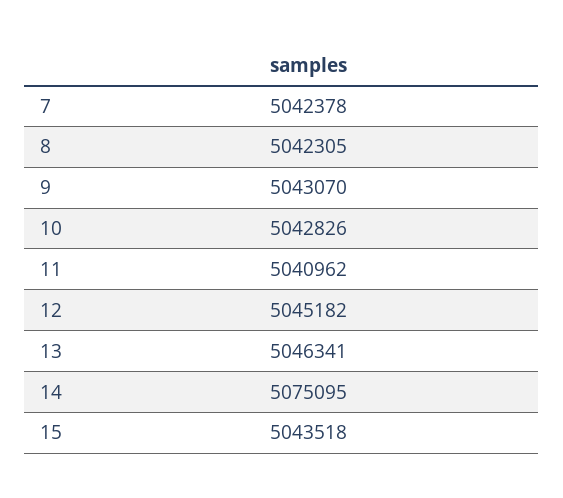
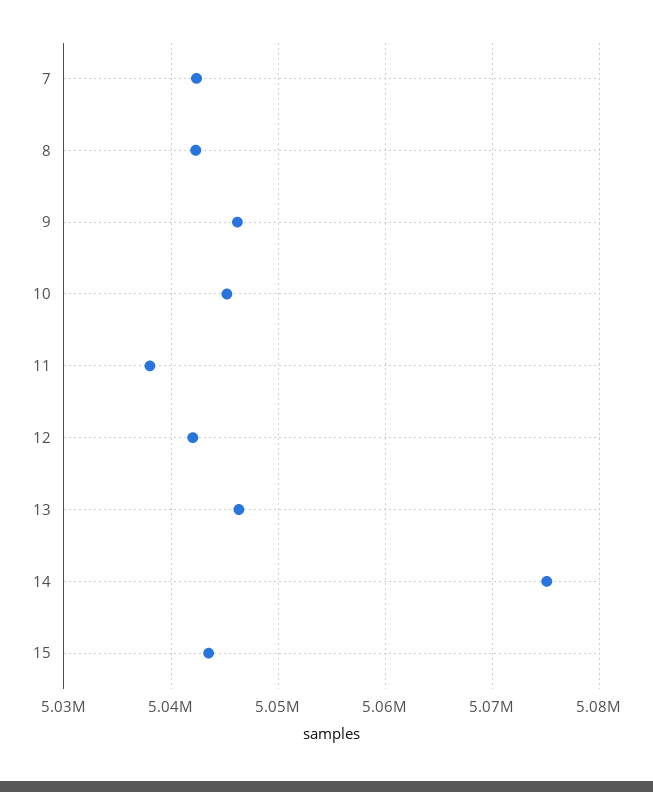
  {
    "7": 5042378,
    "8": 5042305,
-   "9": 5043070,
+   "9": 5046000,
-   "10": 5042826,
+   "10": 5045000,
-   "11": 5040962,
+   "11": 5038000,
-   "12": 5045182,
+   "12": 5042000,
    "13": 5046341,
    "14": 5075095,
    "15": 5043518
  }

